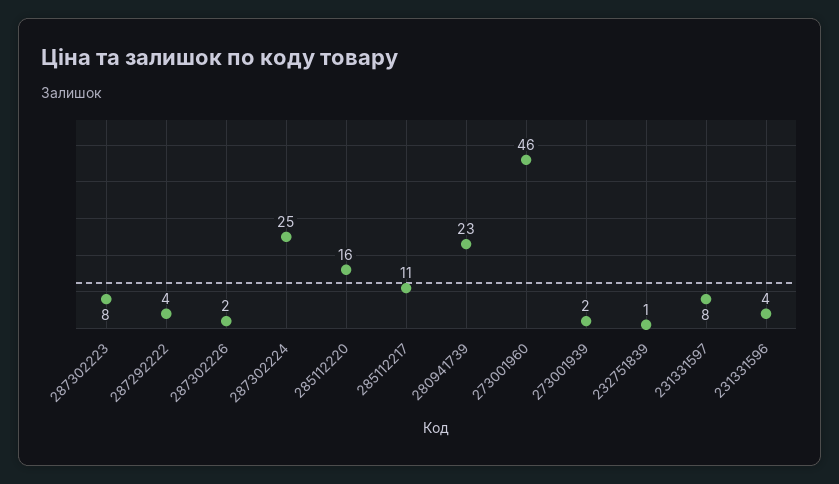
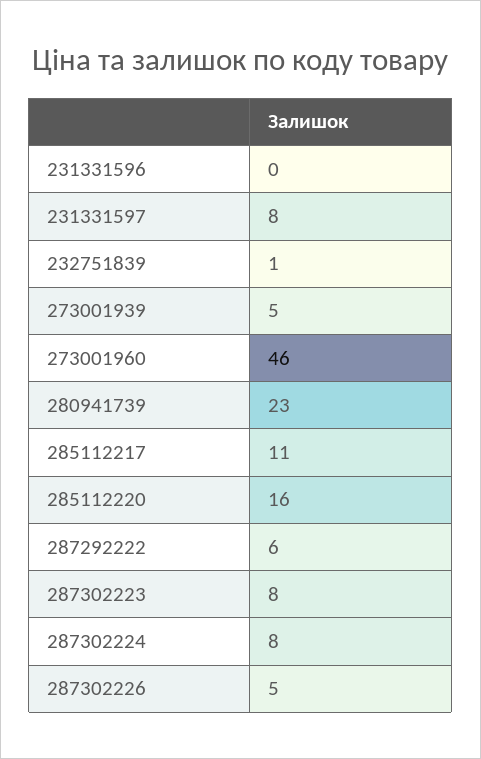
  {
    "287302223": 8,
-   "287292222": 4,
+   "287292222": 6,
-   "287302226": 2,
+   "287302226": 5,
-   "287302224": 25,
+   "287302224": 8,
    "285112220": 16,
    "285112217": 11,
    "280941739": 23,
    "273001960": 46,
-   "273001939": 2,
+   "273001939": 5,
    "232751839": 1,
    "231331597": 8,
-   "231331596": 4
+   "231331596": 0
  }

